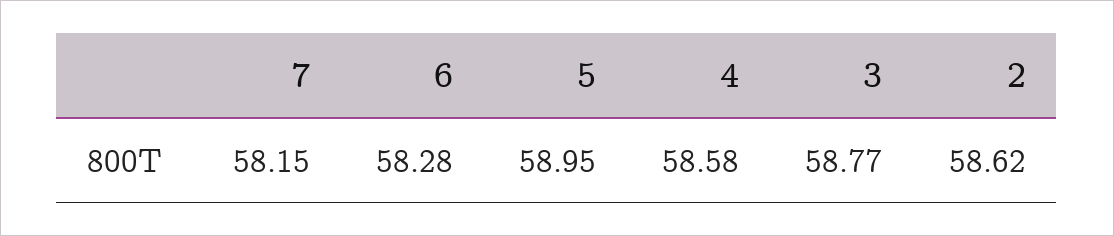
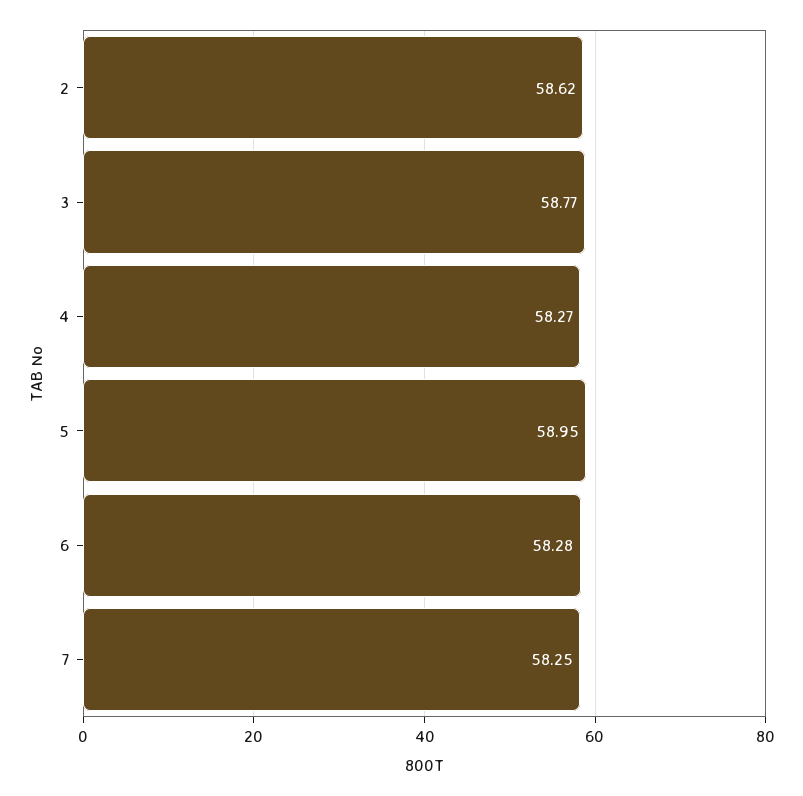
  {
-   "7": 58.15,
+   "7": 58.25,
    "6": 58.28,
    "5": 58.95,
-   "4": 58.58,
+   "4": 58.27,
    "3": 58.77,
    "2": 58.62
  }

